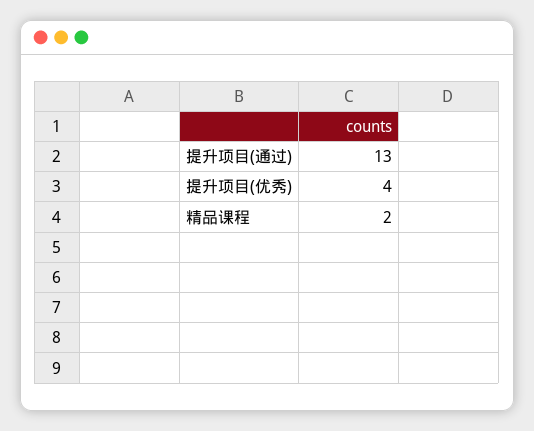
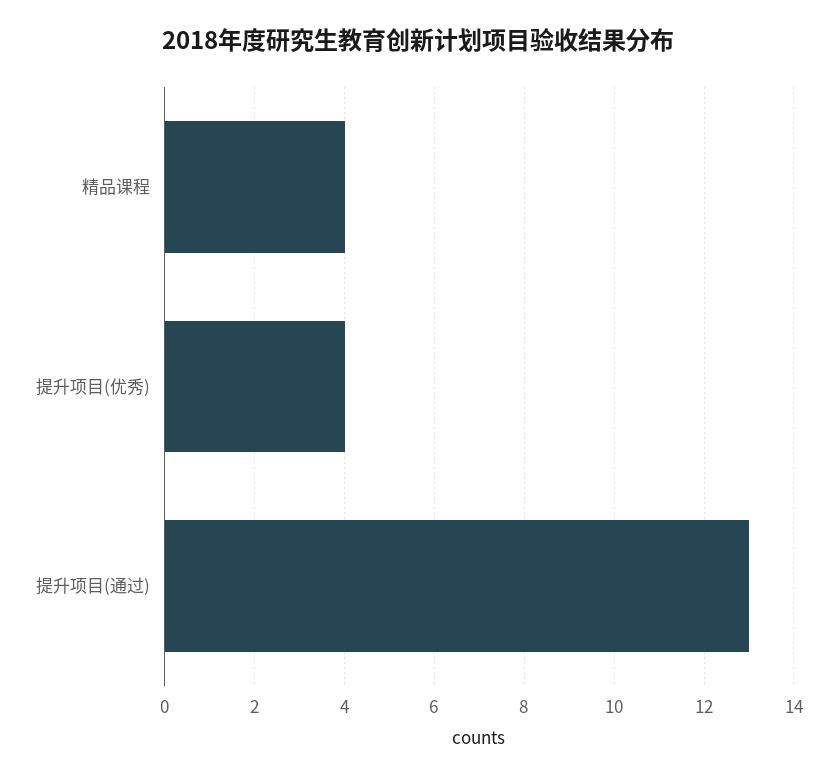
  {
    "提升项目(通过)": 13,
    "提升项目(优秀)": 4,
-   "精品课程": 2
+   "精品课程": 4
  }

